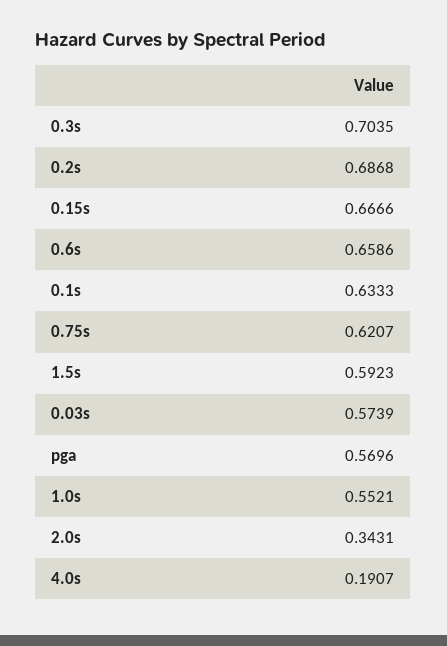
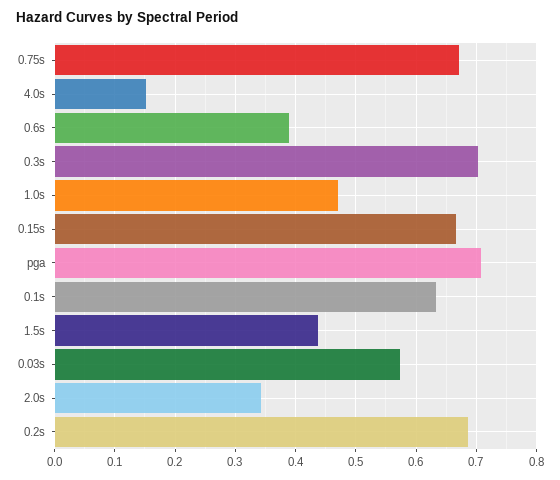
  {
    "0.3s": 0.7035,
    "0.2s": 0.6868,
    "0.15s": 0.6666,
-   "0.6s": 0.6586,
+   "0.6s": 0.39,
    "0.1s": 0.6333,
-   "0.75s": 0.6207,
+   "0.75s": 0.67,
-   "1.5s": 0.5923,
+   "1.5s": 0.44,
    "0.03s": 0.5739,
-   "pga": 0.5696,
+   "pga": 0.71,
-   "1.0s": 0.5521,
+   "1.0s": 0.47,
    "2.0s": 0.3431,
-   "4.0s": 0.1907
+   "4.0s": 0.15
  }

